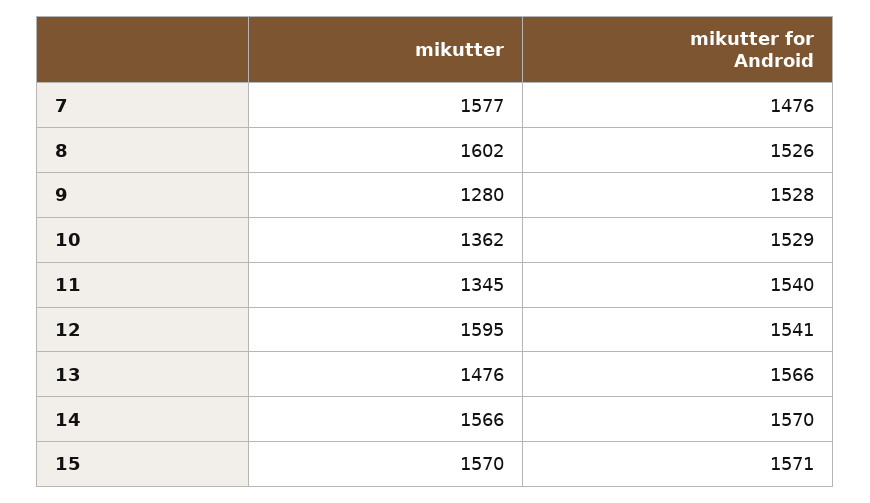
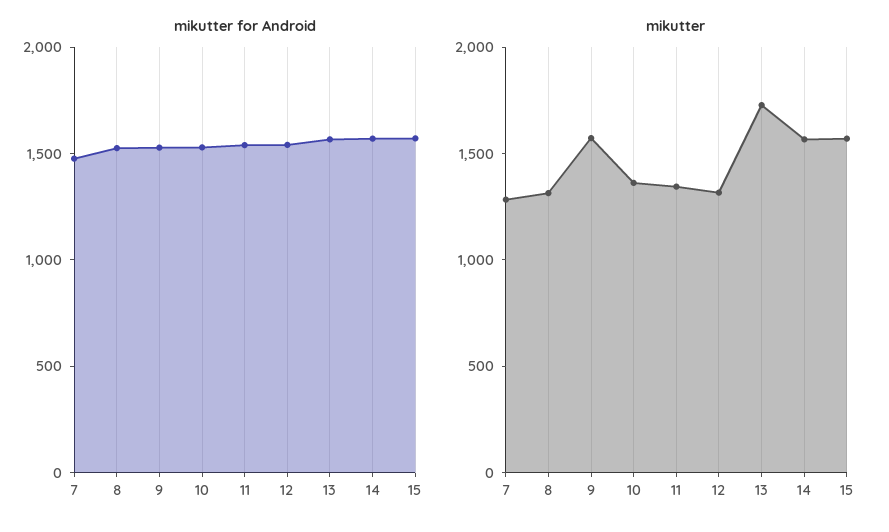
  {
    "mikutter": {
-     "7": 1577,
+     "7": 1300,
-     "8": 1602,
+     "8": 1300,
-     "9": 1280,
+     "9": 1600,
      "10": 1362,
      "11": 1345,
-     "12": 1595,
+     "12": 1300,
-     "13": 1476,
+     "13": 1700,
      "14": 1566,
      "15": 1570
    },
    "mikutter for Android": {
      "7": 1476,
      "8": 1526,
      "9": 1528,
      "10": 1529,
      "11": 1540,
      "12": 1541,
      "13": 1566,
      "14": 1570,
      "15": 1571
    }
  }

